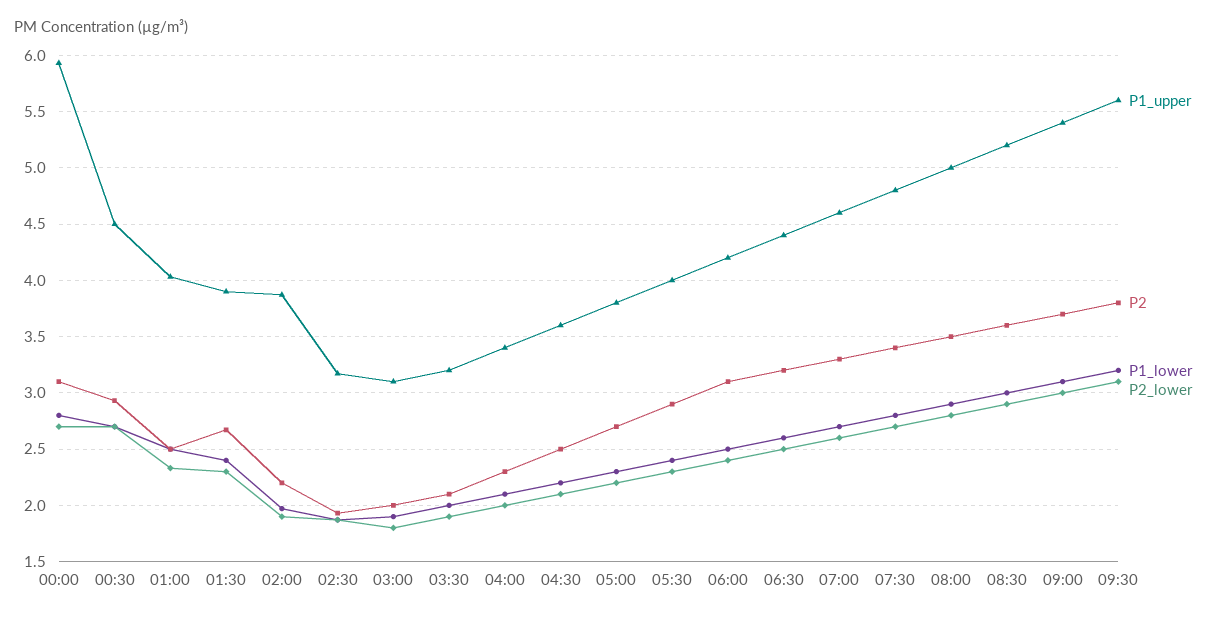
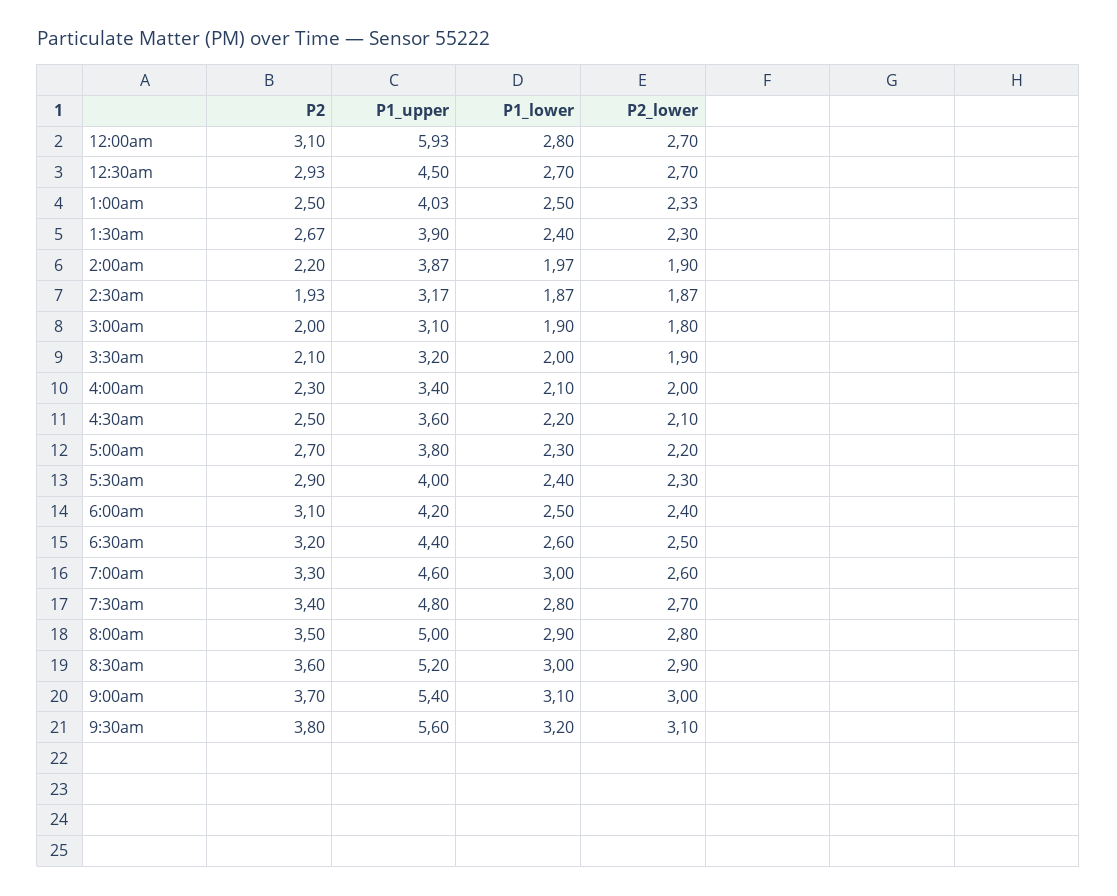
  {
    "P1_upper": {
      "00:00": 5.93,
      "00:30": 4.5,
      "01:00": 4.03,
      "01:30": 3.9,
      "02:00": 3.87,
      "02:30": 3.17,
      "03:00": 3.1,
      "03:30": 3.2,
      "04:00": 3.4,
      "04:30": 3.6,
      "05:00": 3.8,
      "05:30": 4,
      "06:00": 4.2,
      "06:30": 4.4,
      "07:00": 4.6,
      "07:30": 4.8,
      "08:00": 5,
      "08:30": 5.2,
      "09:00": 5.4,
      "09:30": 5.6
    },
    "P2": {
      "00:00": 3.1,
      "00:30": 2.93,
      "01:00": 2.5,
      "01:30": 2.67,
      "02:00": 2.2,
      "02:30": 1.93,
      "03:00": 2,
      "03:30": 2.1,
      "04:00": 2.3,
      "04:30": 2.5,
      "05:00": 2.7,
      "05:30": 2.9,
      "06:00": 3.1,
      "06:30": 3.2,
      "07:00": 3.3,
      "07:30": 3.4,
      "08:00": 3.5,
      "08:30": 3.6,
      "09:00": 3.7,
      "09:30": 3.8
    },
    "P1_lower": {
      "00:00": 2.8,
      "00:30": 2.7,
      "01:00": 2.5,
      "01:30": 2.4,
      "02:00": 1.97,
      "02:30": 1.87,
      "03:00": 1.9,
      "03:30": 2,
      "04:00": 2.1,
      "04:30": 2.2,
      "05:00": 2.3,
      "05:30": 2.4,
      "06:00": 2.5,
      "06:30": 2.6,
-     "07:00": 2.7,
+     "07:00": 3,
      "07:30": 2.8,
      "08:00": 2.9,
      "08:30": 3,
      "09:00": 3.1,
      "09:30": 3.2
    },
    "P2_lower": {
      "00:00": 2.7,
      "00:30": 2.7,
      "01:00": 2.33,
      "01:30": 2.3,
      "02:00": 1.9,
      "02:30": 1.87,
      "03:00": 1.8,
      "03:30": 1.9,
      "04:00": 2,
      "04:30": 2.1,
      "05:00": 2.2,
      "05:30": 2.3,
      "06:00": 2.4,
      "06:30": 2.5,
      "07:00": 2.6,
      "07:30": 2.7,
      "08:00": 2.8,
      "08:30": 2.9,
      "09:00": 3,
      "09:30": 3.1
    }
  }

